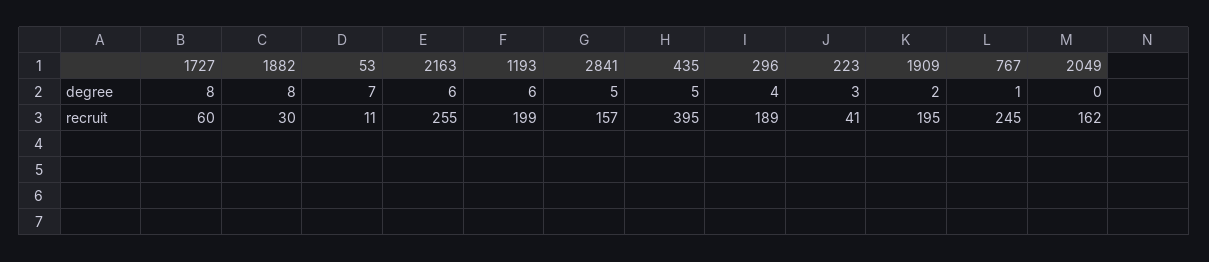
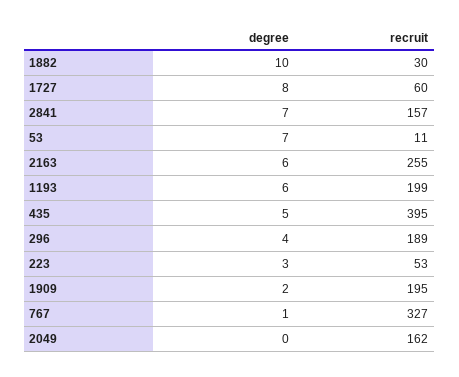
  {
    "1727": {
      "degree": 8,
      "recruit": 60
    },
    "1882": {
-     "degree": 8,
+     "degree": 10,
      "recruit": 30
    },
    "53": {
      "degree": 7,
      "recruit": 11
    },
    "2163": {
      "degree": 6,
      "recruit": 255
    },
    "1193": {
      "degree": 6,
      "recruit": 199
    },
    "2841": {
-     "degree": 5,
+     "degree": 7,
      "recruit": 157
    },
    "435": {
      "degree": 5,
      "recruit": 395
    },
    "296": {
      "degree": 4,
      "recruit": 189
    },
    "223": {
      "degree": 3,
-     "recruit": 41
+     "recruit": 53
    },
    "1909": {
      "degree": 2,
      "recruit": 195
    },
    "767": {
      "degree": 1,
-     "recruit": 245
+     "recruit": 327
    },
    "2049": {
      "degree": 0,
      "recruit": 162
    }
  }

